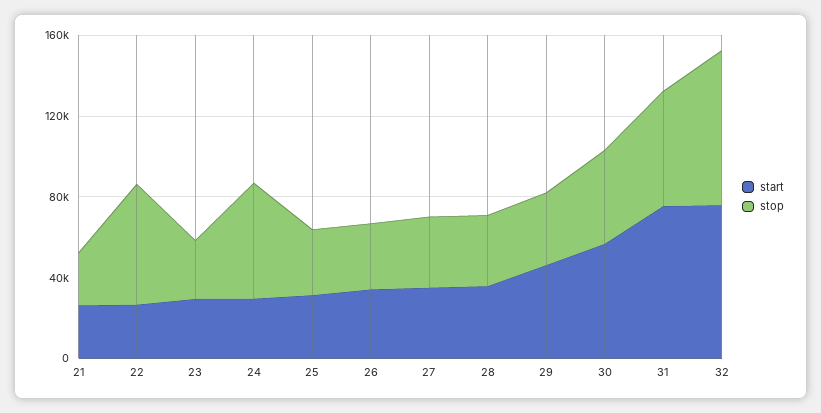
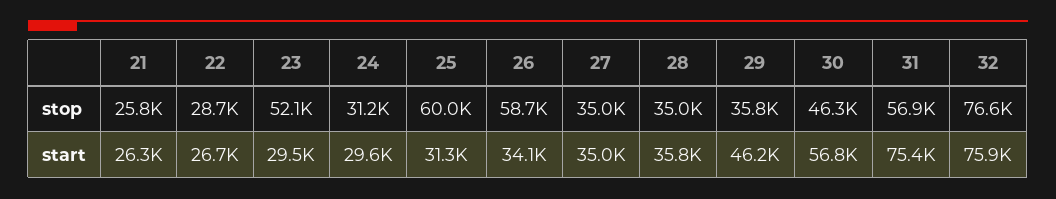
  {
    "start": {
      "21": 26300,
      "22": 26700,
      "23": 29500,
      "24": 29600,
      "25": 31300,
      "26": 34100,
      "27": 35000,
      "28": 35800,
      "29": 46200,
      "30": 56800,
      "31": 75400,
      "32": 75900
    },
    "stop": {
      "21": 25800,
-     "22": 60000,
+     "22": 28700,
-     "23": 30000,
+     "23": 52100,
-     "24": 60000,
+     "24": 31200,
-     "25": 30000,
+     "25": 60000,
-     "26": 30000,
+     "26": 58700,
      "27": 35000,
      "28": 35000,
      "29": 35800,
      "30": 46300,
      "31": 56900,
      "32": 76600
    }
  }

